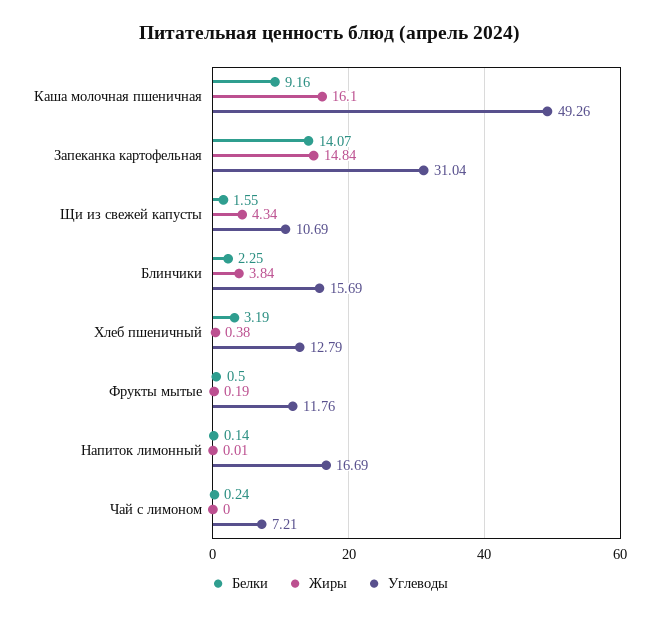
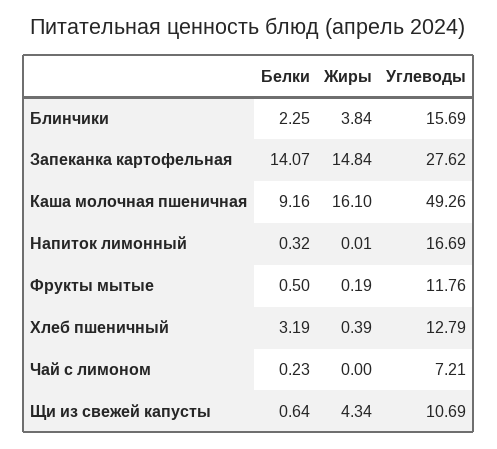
  {
    "Белки": {
      "Каша молочная пшеничная": 9.16,
      "Запеканка картофельная": 14.07,
-     "Щи из свежей капусты": 1.55,
+     "Щи из свежей капусты": 0.64,
      "Блинчики": 2.25,
      "Хлеб пшеничный": 3.19,
      "Фрукты мытые": 0.5,
-     "Напиток лимонный": 0.14,
+     "Напиток лимонный": 0.32,
-     "Чай с лимоном": 0.24
+     "Чай с лимоном": 0.23
    },
    "Жиры": {
      "Каша молочная пшеничная": 16.1,
      "Запеканка картофельная": 14.84,
      "Щи из свежей капусты": 4.34,
      "Блинчики": 3.84,
-     "Хлеб пшеничный": 0.38,
+     "Хлеб пшеничный": 0.39,
      "Фрукты мытые": 0.19,
      "Напиток лимонный": 0.01,
      "Чай с лимоном": 0
    },
    "Углеводы": {
      "Каша молочная пшеничная": 49.26,
-     "Запеканка картофельная": 31.04,
+     "Запеканка картофельная": 27.62,
      "Щи из свежей капусты": 10.69,
      "Блинчики": 15.69,
      "Хлеб пшеничный": 12.79,
      "Фрукты мытые": 11.76,
      "Напиток лимонный": 16.69,
      "Чай с лимоном": 7.21
    }
  }

